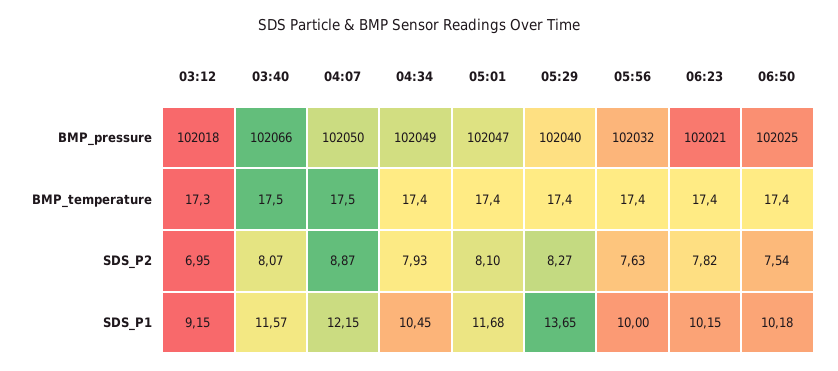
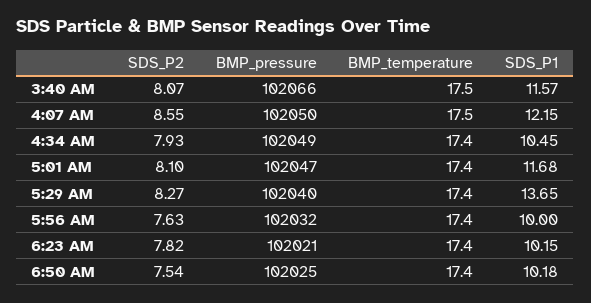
  {
-   "03:12": {
-     "BMP_pressure": 102018,
-     "BMP_temperature": 17.3,
-     "SDS_P2": 6.95,
-     "SDS_P1": 9.15
-   },
    "03:40": {
      "BMP_pressure": 102066,
      "BMP_temperature": 17.5,
      "SDS_P2": 8.07,
      "SDS_P1": 11.57
    },
    "04:07": {
      "BMP_pressure": 102050,
      "BMP_temperature": 17.5,
-     "SDS_P2": 8.87,
+     "SDS_P2": 8.55,
      "SDS_P1": 12.15
    },
    "04:34": {
      "BMP_pressure": 102049,
      "BMP_temperature": 17.4,
      "SDS_P2": 7.93,
      "SDS_P1": 10.45
    },
    "05:01": {
      "BMP_pressure": 102047,
      "BMP_temperature": 17.4,
      "SDS_P2": 8.1,
      "SDS_P1": 11.68
    },
    "05:29": {
      "BMP_pressure": 102040,
      "BMP_temperature": 17.4,
      "SDS_P2": 8.27,
      "SDS_P1": 13.65
    },
    "05:56": {
      "BMP_pressure": 102032,
      "BMP_temperature": 17.4,
      "SDS_P2": 7.63,
      "SDS_P1": 10
    },
    "06:23": {
      "BMP_pressure": 102021,
      "BMP_temperature": 17.4,
      "SDS_P2": 7.82,
      "SDS_P1": 10.15
    },
    "06:50": {
      "BMP_pressure": 102025,
      "BMP_temperature": 17.4,
      "SDS_P2": 7.54,
      "SDS_P1": 10.18
    }
  }

